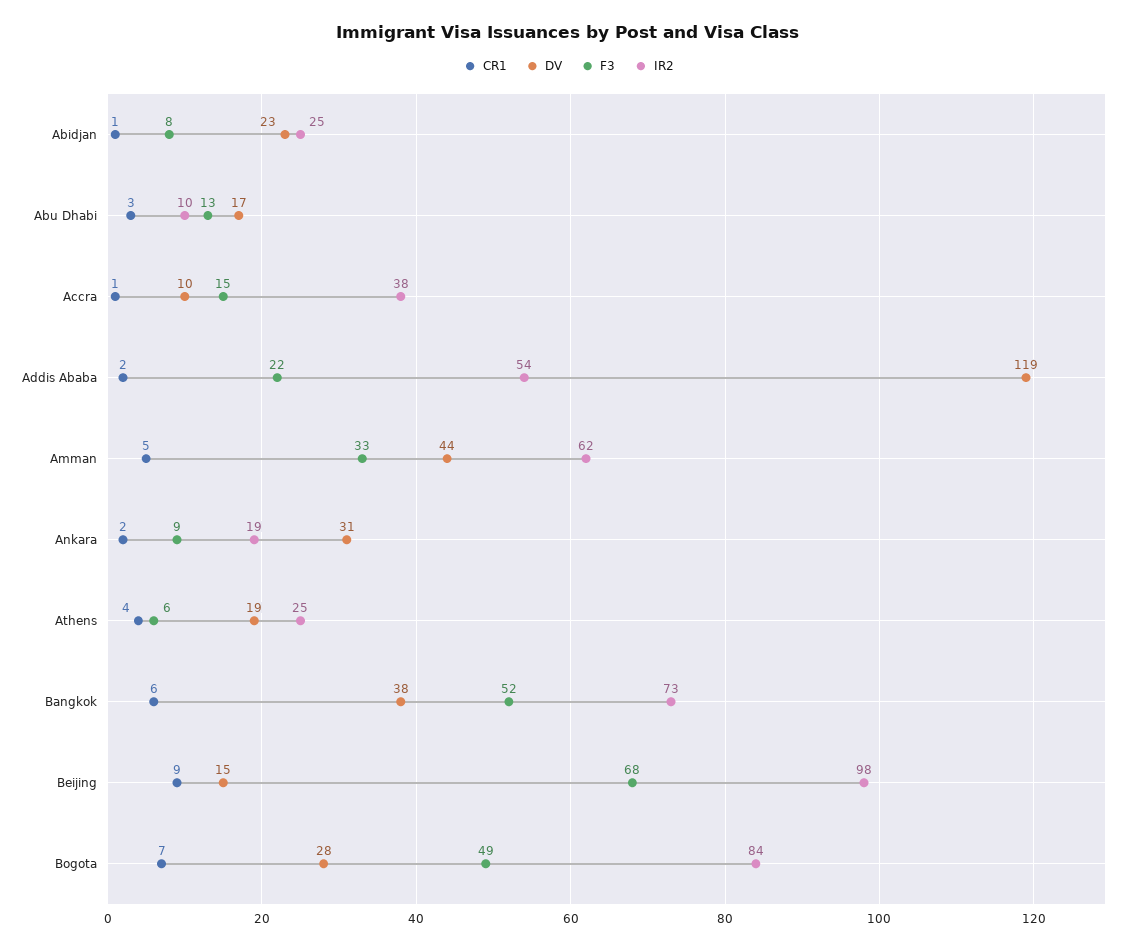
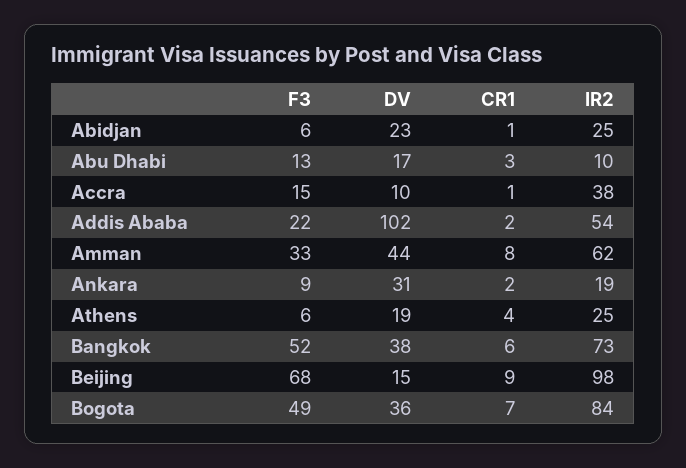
  {
    "CR1": {
      "Abidjan": 1,
      "Abu Dhabi": 3,
      "Accra": 1,
      "Addis Ababa": 2,
-     "Amman": 5,
+     "Amman": 8,
      "Ankara": 2,
      "Athens": 4,
      "Bangkok": 6,
      "Beijing": 9,
      "Bogota": 7
    },
    "DV": {
      "Abidjan": 23,
      "Abu Dhabi": 17,
      "Accra": 10,
-     "Addis Ababa": 119,
+     "Addis Ababa": 102,
      "Amman": 44,
      "Ankara": 31,
      "Athens": 19,
      "Bangkok": 38,
      "Beijing": 15,
-     "Bogota": 28
+     "Bogota": 36
    },
    "F3": {
-     "Abidjan": 8,
+     "Abidjan": 6,
      "Abu Dhabi": 13,
      "Accra": 15,
      "Addis Ababa": 22,
      "Amman": 33,
      "Ankara": 9,
      "Athens": 6,
      "Bangkok": 52,
      "Beijing": 68,
      "Bogota": 49
    },
    "IR2": {
      "Abidjan": 25,
      "Abu Dhabi": 10,
      "Accra": 38,
      "Addis Ababa": 54,
      "Amman": 62,
      "Ankara": 19,
      "Athens": 25,
      "Bangkok": 73,
      "Beijing": 98,
      "Bogota": 84
    }
  }

